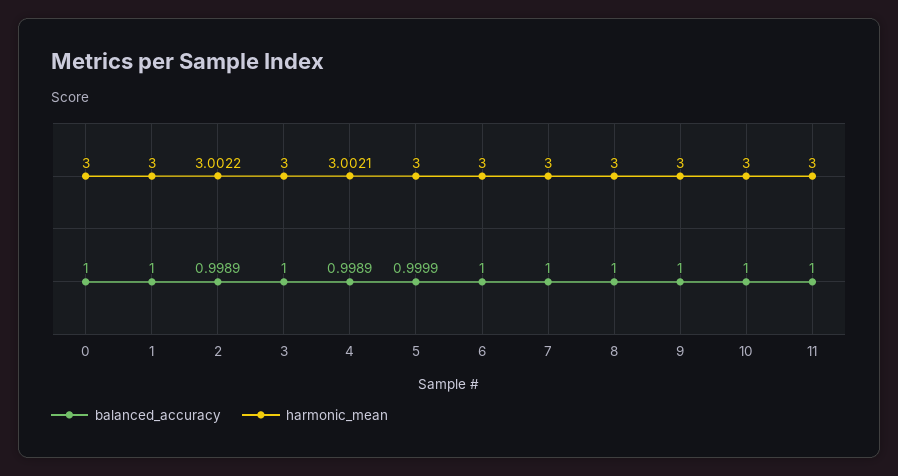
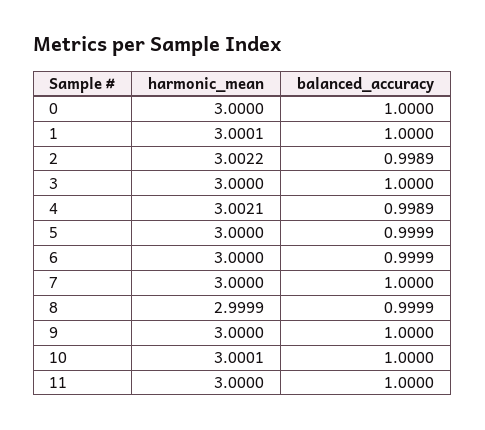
  {
    "balanced_accuracy": {
      "0": 1,
      "1": 1,
      "2": 0.9989,
      "3": 1,
      "4": 0.9989,
      "5": 0.9999,
-     "6": 1,
+     "6": 0.9999,
      "7": 1,
-     "8": 1,
+     "8": 0.9999,
      "9": 1,
      "10": 1,
      "11": 1
    },
    "harmonic_mean": {
      "0": 3,
-     "1": 3,
+     "1": 3.0001,
      "2": 3.0022,
      "3": 3,
      "4": 3.0021,
      "5": 3,
      "6": 3,
      "7": 3,
-     "8": 3,
+     "8": 2.9999,
      "9": 3,
-     "10": 3,
+     "10": 3.0001,
      "11": 3
    }
  }

